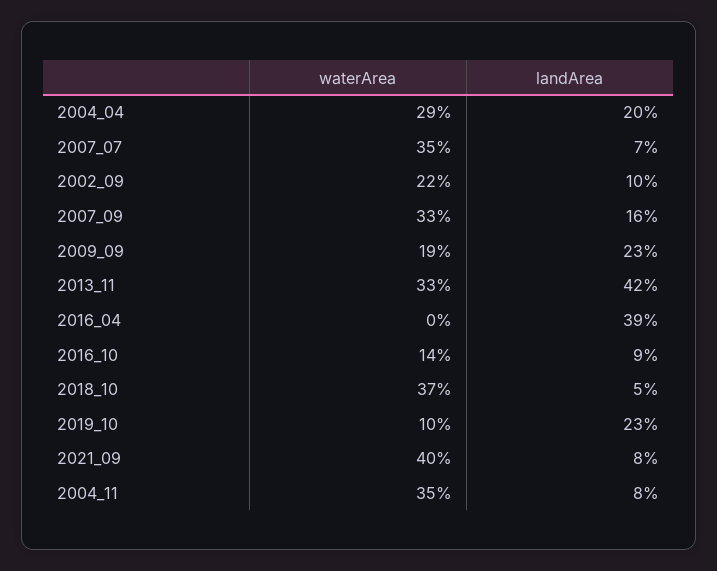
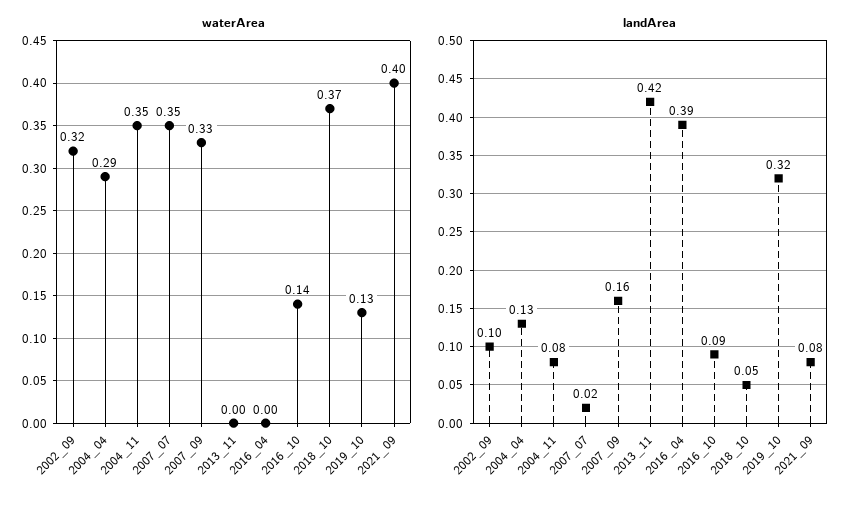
  {
    "waterArea": {
      "2004_04": 0.29,
      "2007_07": 0.35,
-     "2002_09": 0.22,
+     "2002_09": 0.32,
      "2007_09": 0.33,
-     "2009_09": 0.19,
-     "2013_11": 0.33,
+     "2013_11": 0,
      "2016_04": 0,
      "2016_10": 0.14,
      "2018_10": 0.37,
-     "2019_10": 0.1,
+     "2019_10": 0.13,
      "2021_09": 0.4,
      "2004_11": 0.35
    },
    "landArea": {
-     "2004_04": 0.2,
+     "2004_04": 0.13,
-     "2007_07": 0.07,
+     "2007_07": 0.02,
      "2002_09": 0.1,
      "2007_09": 0.16,
-     "2009_09": 0.23,
      "2013_11": 0.42,
      "2016_04": 0.39,
      "2016_10": 0.09,
      "2018_10": 0.05,
-     "2019_10": 0.23,
+     "2019_10": 0.32,
      "2021_09": 0.08,
      "2004_11": 0.08
    }
  }

